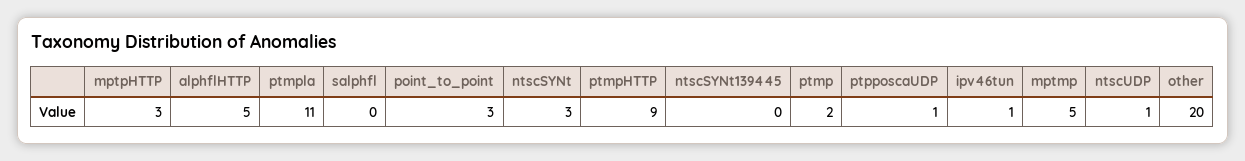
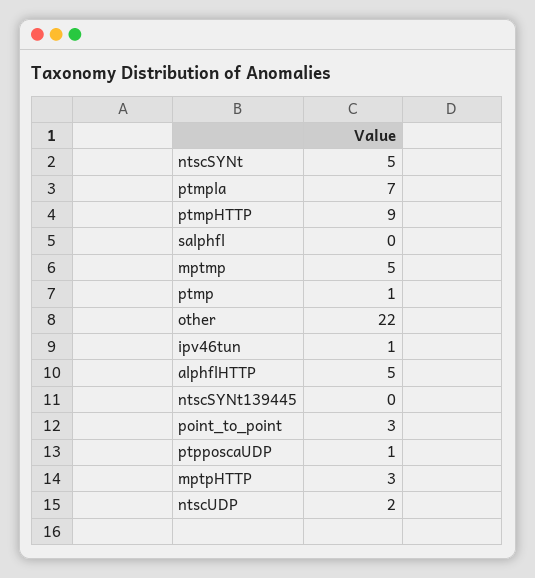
  {
    "mptpHTTP": 3,
    "alphflHTTP": 5,
-   "ptmpla": 11,
+   "ptmpla": 7,
    "salphfl": 0,
    "point_to_point": 3,
-   "ntscSYNt": 3,
+   "ntscSYNt": 5,
    "ptmpHTTP": 9,
    "ntscSYNt139445": 0,
-   "ptmp": 2,
+   "ptmp": 1,
    "ptpposcaUDP": 1,
    "ipv46tun": 1,
    "mptmp": 5,
-   "ntscUDP": 1,
+   "ntscUDP": 2,
-   "other": 20
+   "other": 22
  }

